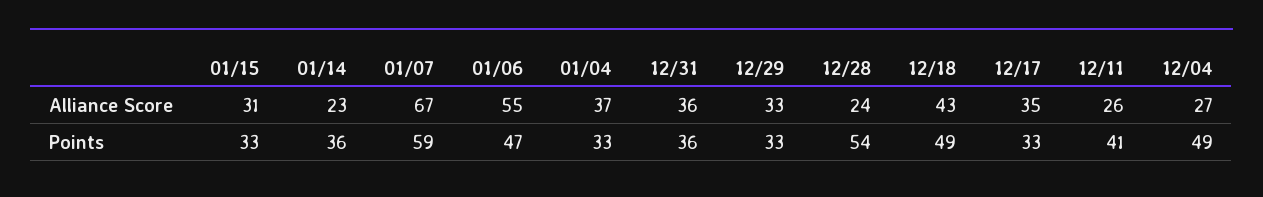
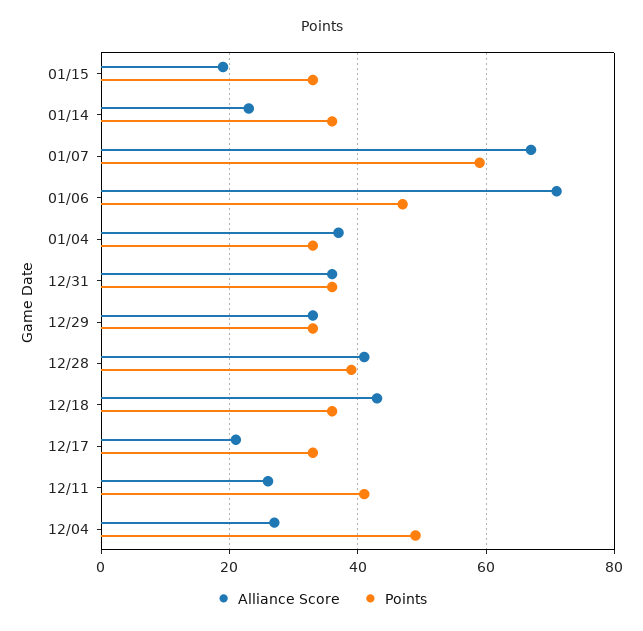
  {
    "Alliance Score": {
-     "01/15": 31,
+     "01/15": 20,
      "01/14": 23,
      "01/07": 67,
-     "01/06": 55,
+     "01/06": 70,
      "01/04": 37,
      "12/31": 36,
      "12/29": 33,
-     "12/28": 24,
+     "12/28": 40,
      "12/18": 43,
-     "12/17": 35,
+     "12/17": 20,
      "12/11": 26,
      "12/04": 27
    },
    "Points": {
      "01/15": 33,
      "01/14": 36,
      "01/07": 59,
      "01/06": 47,
      "01/04": 33,
      "12/31": 36,
      "12/29": 33,
-     "12/28": 54,
+     "12/28": 40,
-     "12/18": 49,
+     "12/18": 35,
      "12/17": 33,
      "12/11": 41,
      "12/04": 49
    }
  }

